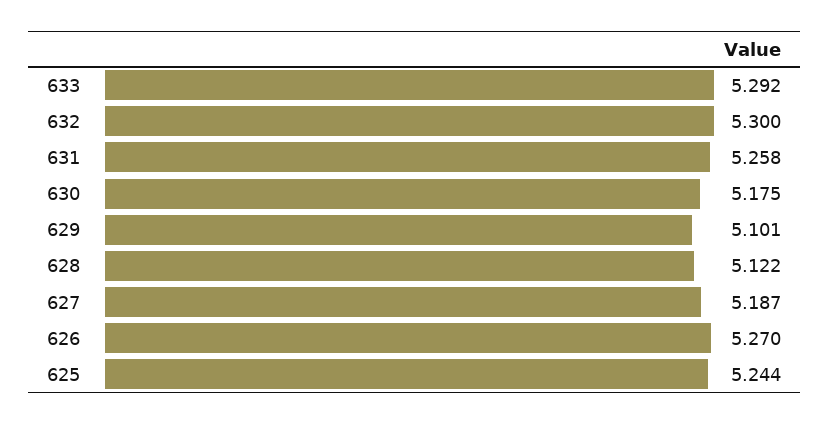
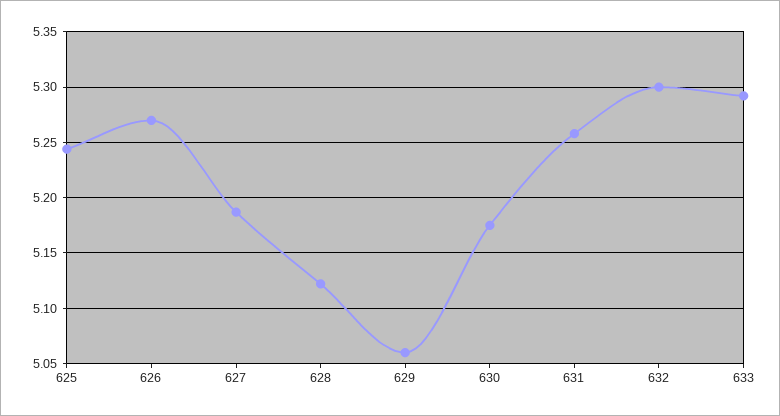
  {
    "633": 5.292,
    "632": 5.3,
    "631": 5.258,
    "630": 5.175,
-   "629": 5.101,
+   "629": 5.06,
    "628": 5.122,
    "627": 5.187,
    "626": 5.27,
    "625": 5.244
  }

